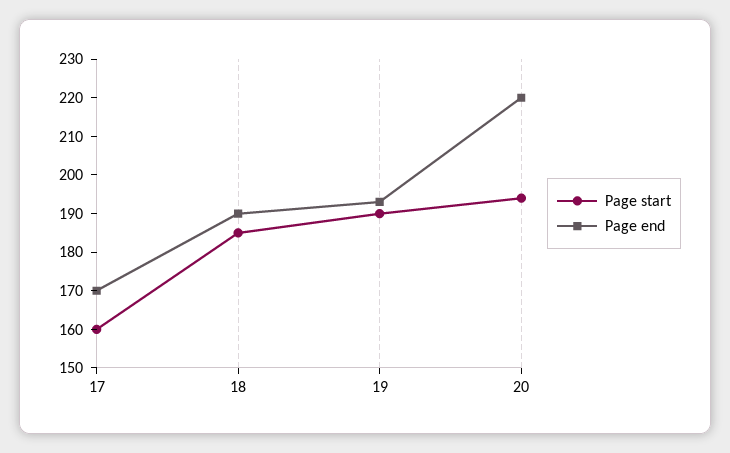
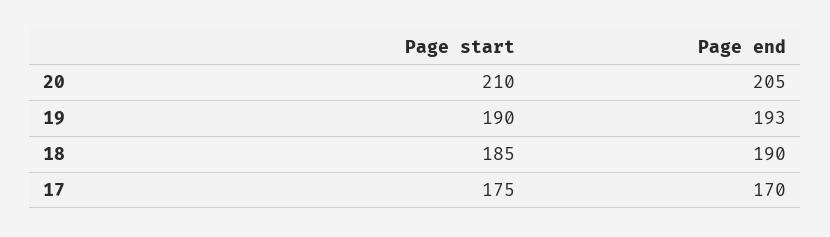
  {
    "Page start": {
-     "17": 160,
+     "17": 175,
      "18": 185,
      "19": 190,
-     "20": 195
+     "20": 210
    },
    "Page end": {
      "17": 170,
      "18": 190,
      "19": 193,
-     "20": 220
+     "20": 205
    }
  }

